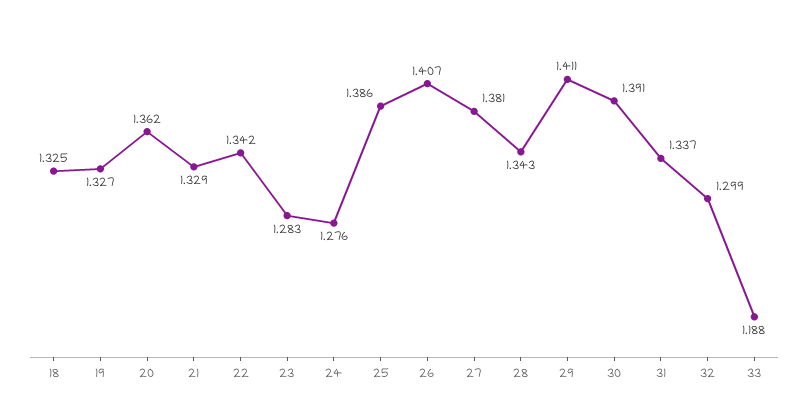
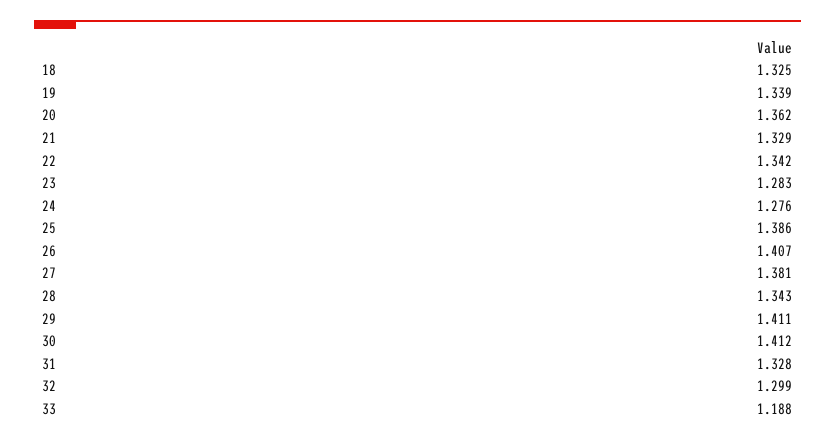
  {
    "18": 1.325,
-   "19": 1.327,
+   "19": 1.339,
    "20": 1.362,
    "21": 1.329,
    "22": 1.342,
    "23": 1.283,
    "24": 1.276,
    "25": 1.386,
    "26": 1.407,
    "27": 1.381,
    "28": 1.343,
    "29": 1.411,
-   "30": 1.391,
+   "30": 1.412,
-   "31": 1.337,
+   "31": 1.328,
    "32": 1.299,
    "33": 1.188
  }

